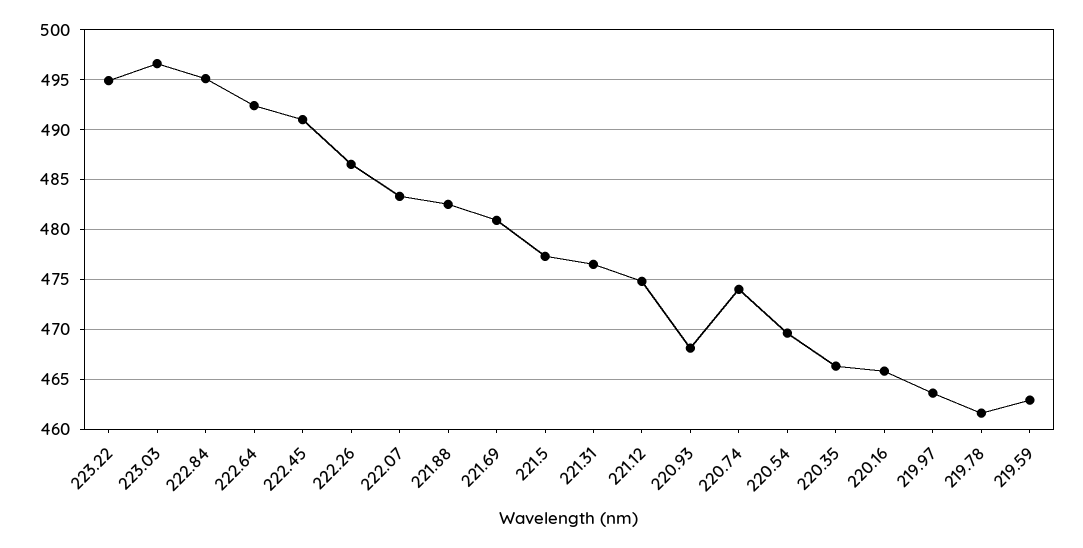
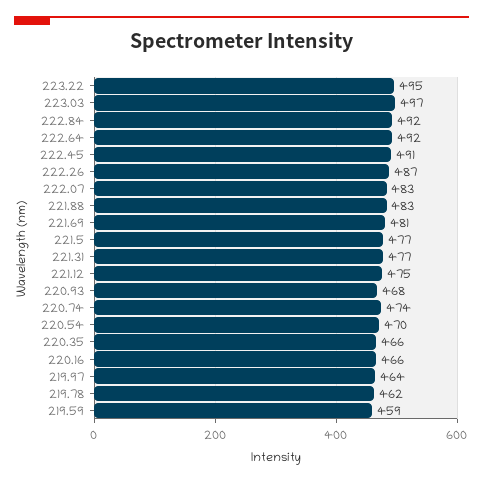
  {
    "223.22": 495,
    "223.03": 497,
-   "222.84": 495,
+   "222.84": 492,
    "222.64": 492,
    "222.45": 491,
    "222.26": 487,
    "222.07": 483,
    "221.88": 483,
    "221.69": 481,
    "221.5": 477,
    "221.31": 477,
    "221.12": 475,
    "220.93": 468,
    "220.74": 474,
    "220.54": 470,
    "220.35": 466,
    "220.16": 466,
    "219.97": 464,
    "219.78": 462,
-   "219.59": 463
+   "219.59": 459
  }

